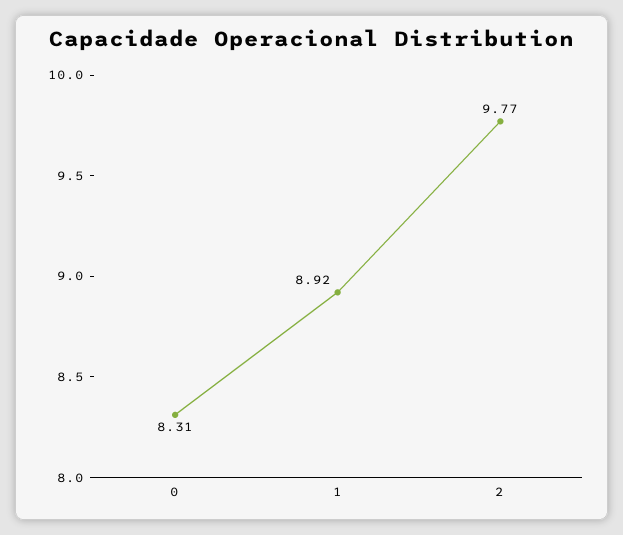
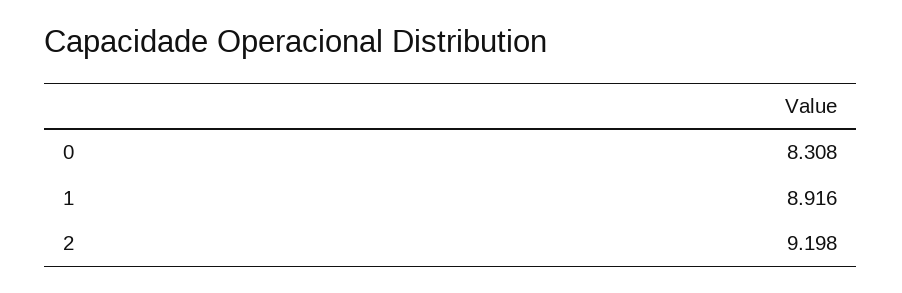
  {
    "0": 8.308,
    "1": 8.916,
-   "2": 9.77
+   "2": 9.198
  }

